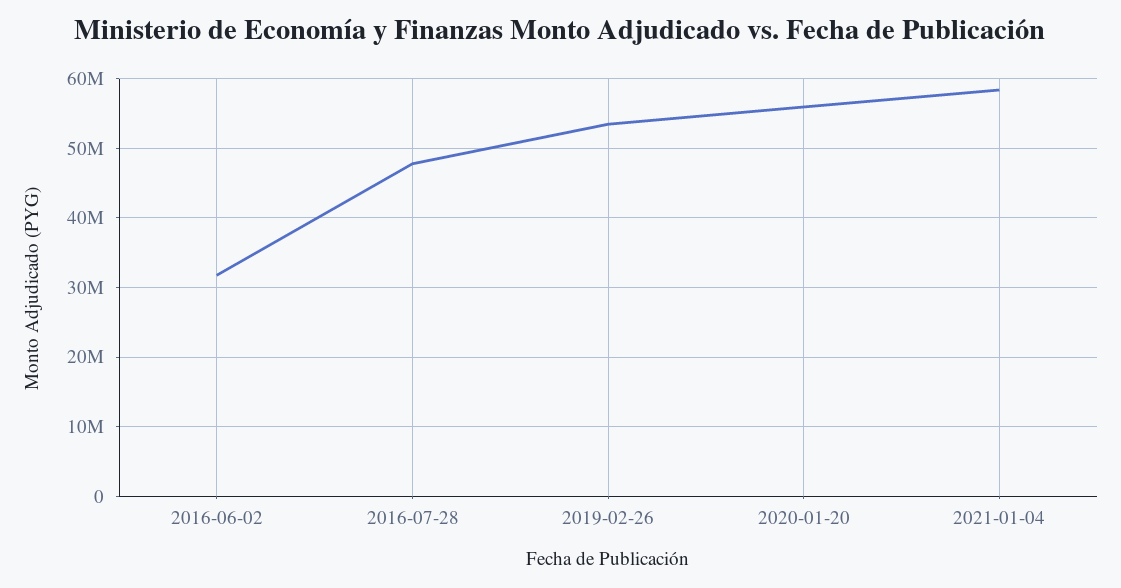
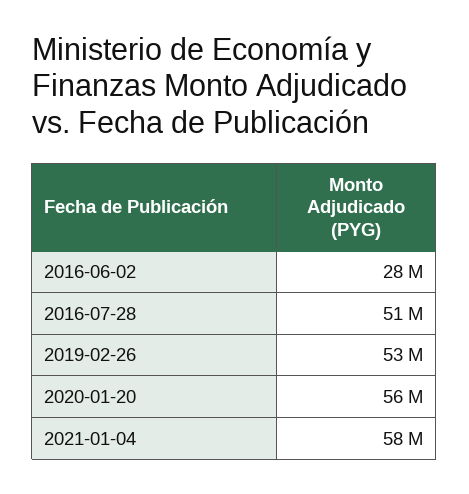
  {
-   "2016-06-02": 32000000,
+   "2016-06-02": 28000000,
-   "2016-07-28": 48000000,
+   "2016-07-28": 51000000,
    "2019-02-26": 53000000,
    "2020-01-20": 56000000,
    "2021-01-04": 58000000
  }

